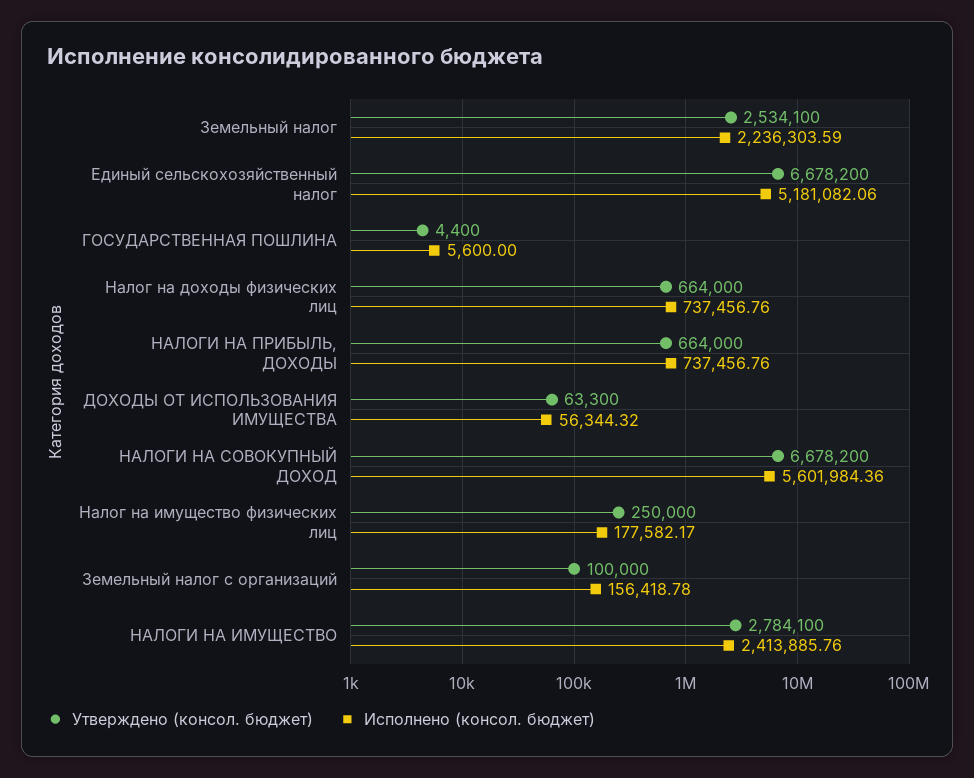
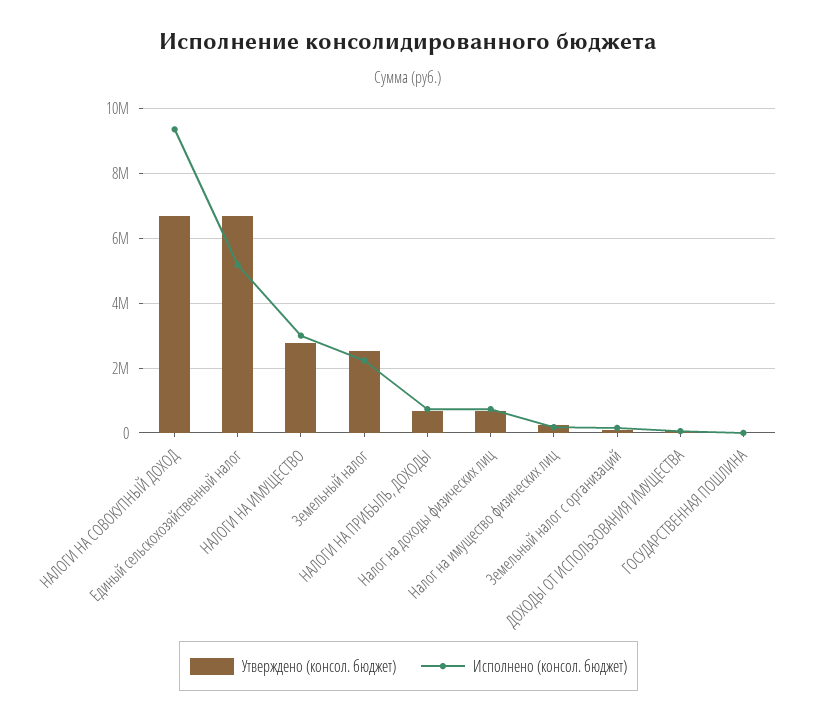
  {
    "Утверждено (консол. бюджет)": {
      "Земельный налог": 2534100,
      "Единый сельскохозяйственный налог": 6678200,
      "ГОСУДАРСТВЕННАЯ ПОШЛИНА": 4400,
      "Налог на доходы физических лиц": 664000,
      "НАЛОГИ НА ПРИБЫЛЬ, ДОХОДЫ": 664000,
      "ДОХОДЫ ОТ ИСПОЛЬЗОВАНИЯ ИМУЩЕСТВА": 63300,
      "НАЛОГИ НА СОВОКУПНЫЙ ДОХОД": 6678200,
      "Налог на имущество физических лиц": 250000,
      "Земельный налог с организаций": 100000,
      "НАЛОГИ НА ИМУЩЕСТВО": 2784100
    },
    "Исполнено (консол. бюджет)": {
      "Земельный налог": 2236303.59,
      "Единый сельскохозяйственный налог": 5181082.06,
      "ГОСУДАРСТВЕННАЯ ПОШЛИНА": 5600,
      "Налог на доходы физических лиц": 737456.76,
      "НАЛОГИ НА ПРИБЫЛЬ, ДОХОДЫ": 737456.76,
      "ДОХОДЫ ОТ ИСПОЛЬЗОВАНИЯ ИМУЩЕСТВА": 56344.32,
-     "НАЛОГИ НА СОВОКУПНЫЙ ДОХОД": 5601984.36,
+     "НАЛОГИ НА СОВОКУПНЫЙ ДОХОД": 9400000,
      "Налог на имущество физических лиц": 177582.17,
      "Земельный налог с организаций": 156418.78,
-     "НАЛОГИ НА ИМУЩЕСТВО": 2413885.76
+     "НАЛОГИ НА ИМУЩЕСТВО": 3000000
    }
  }

